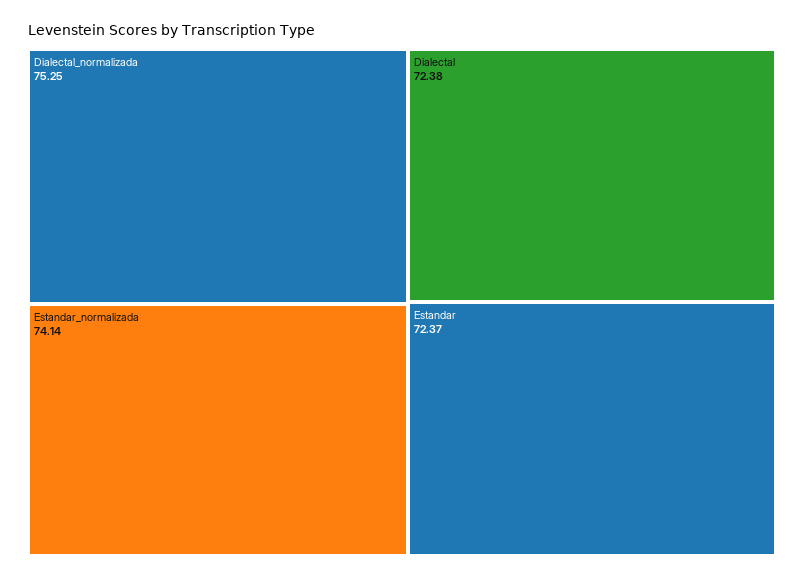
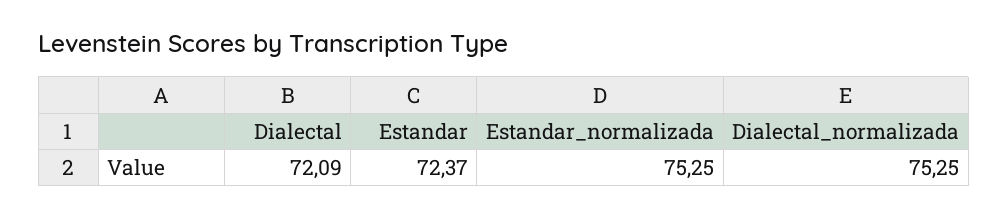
  {
    "Dialectal_normalizada": 75.25,
-   "Estandar_normalizada": 74.14,
+   "Estandar_normalizada": 75.25,
-   "Dialectal": 72.38,
+   "Dialectal": 72.09,
    "Estandar": 72.37
  }

